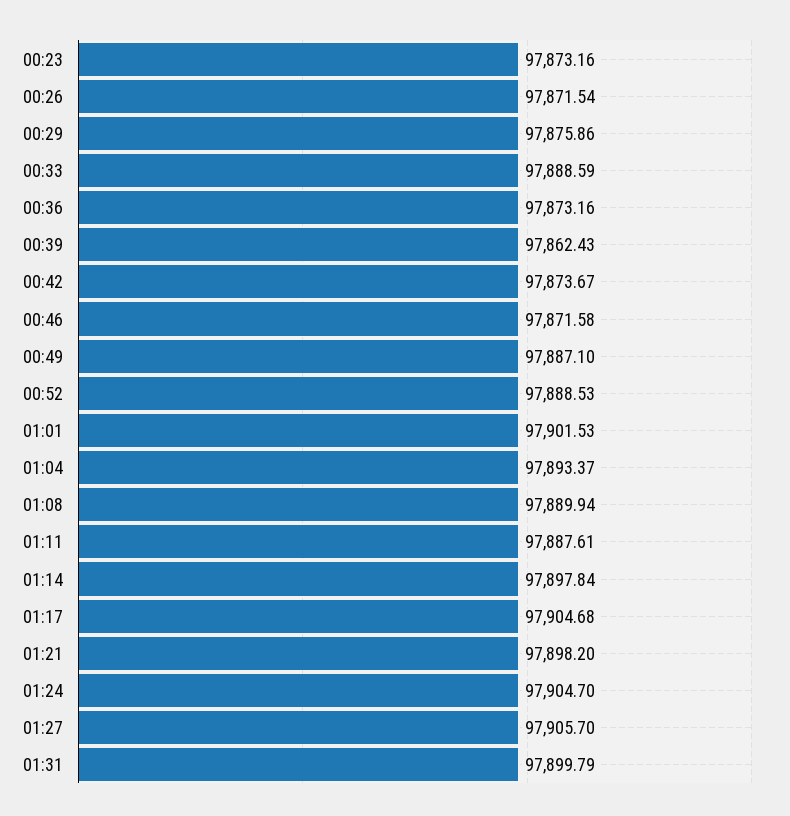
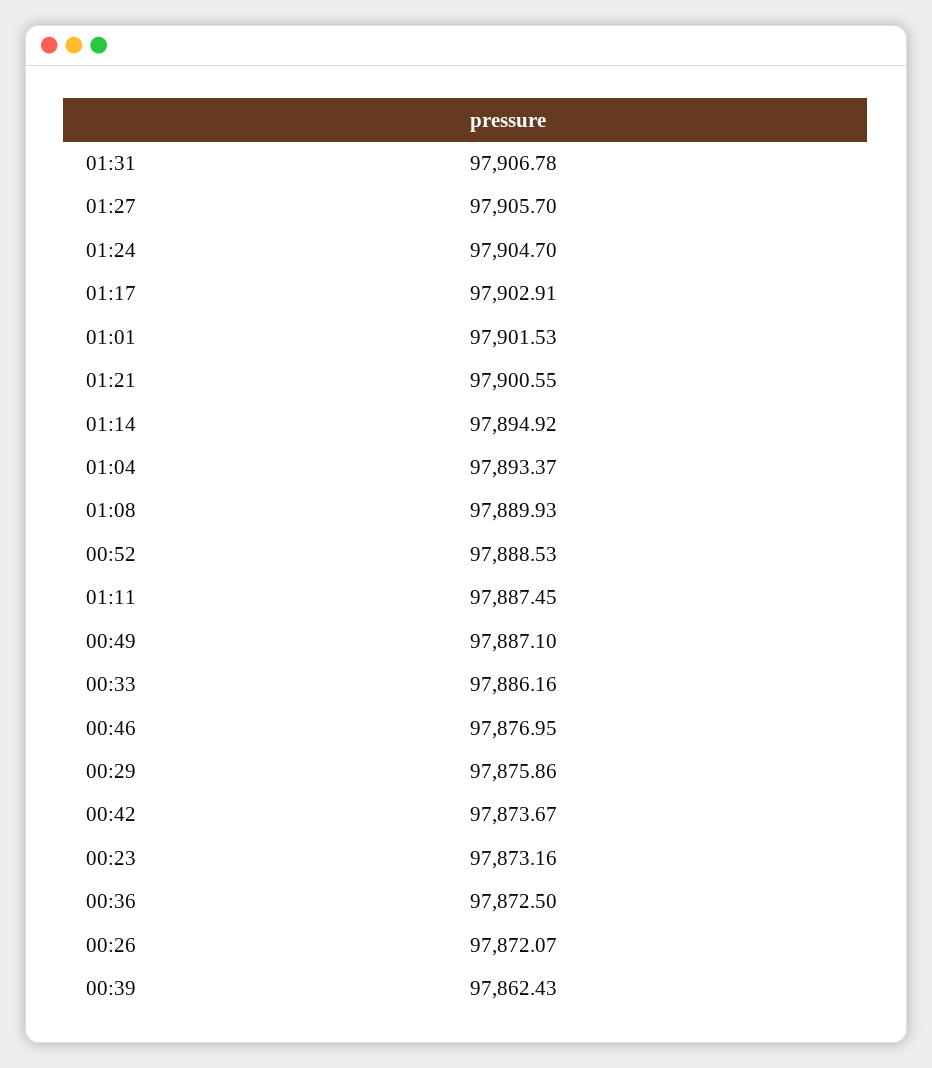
  {
    "00:23": 97873.16,
-   "00:26": 97871.54,
+   "00:26": 97872.07,
    "00:29": 97875.86,
-   "00:33": 97888.59,
+   "00:33": 97886.16,
-   "00:36": 97873.16,
+   "00:36": 97872.5,
    "00:39": 97862.43,
    "00:42": 97873.67,
-   "00:46": 97871.58,
+   "00:46": 97876.95,
    "00:49": 97887.1,
    "00:52": 97888.53,
    "01:01": 97901.53,
    "01:04": 97893.37,
-   "01:08": 97889.94,
+   "01:08": 97889.93,
-   "01:11": 97887.61,
+   "01:11": 97887.45,
-   "01:14": 97897.84,
+   "01:14": 97894.92,
-   "01:17": 97904.68,
+   "01:17": 97902.91,
-   "01:21": 97898.2,
+   "01:21": 97900.55,
    "01:24": 97904.7,
    "01:27": 97905.7,
-   "01:31": 97899.79
+   "01:31": 97906.78
  }

